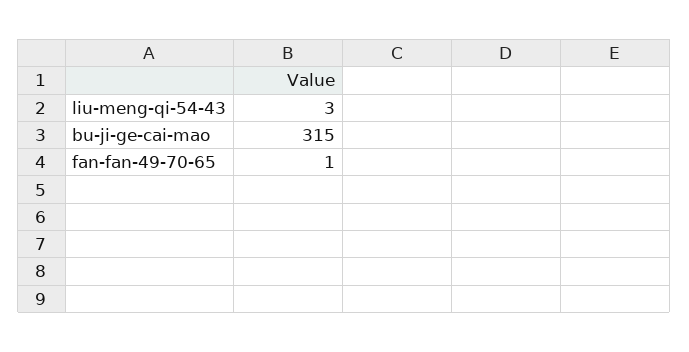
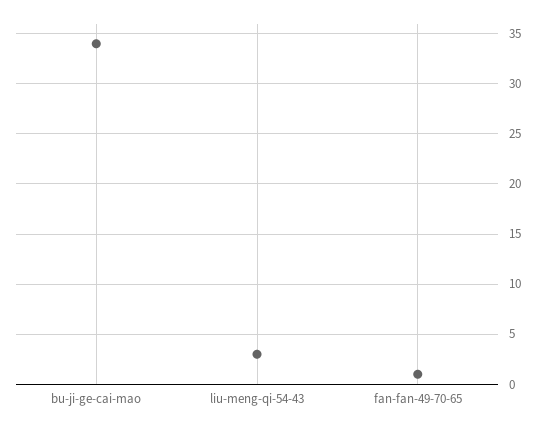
  {
    "liu-meng-qi-54-43": 3,
-   "bu-ji-ge-cai-mao": 315,
+   "bu-ji-ge-cai-mao": 34,
    "fan-fan-49-70-65": 1
  }

